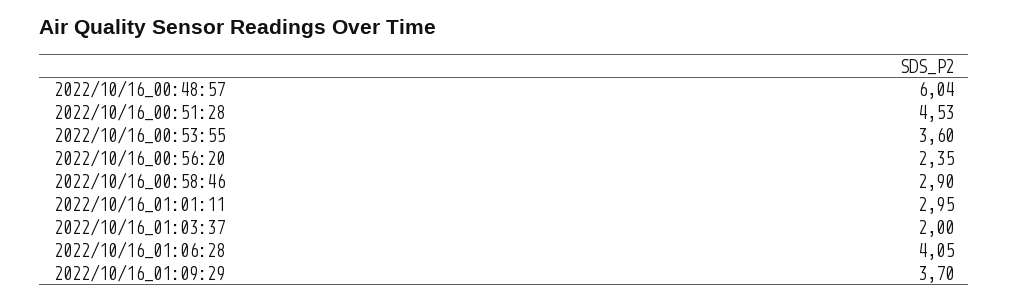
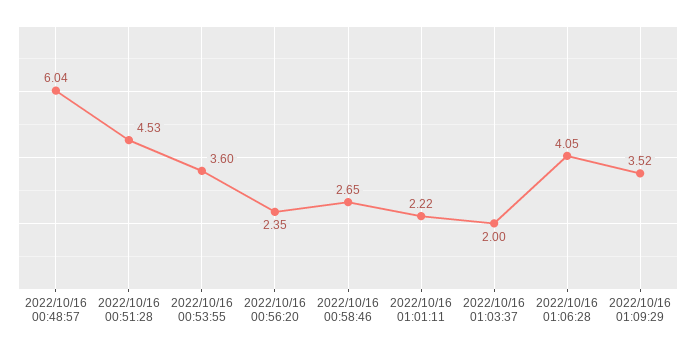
  {
    "2022/10/16_00:48:57": 6.04,
    "2022/10/16_00:51:28": 4.53,
    "2022/10/16_00:53:55": 3.6,
    "2022/10/16_00:56:20": 2.35,
-   "2022/10/16_00:58:46": 2.9,
+   "2022/10/16_00:58:46": 2.65,
-   "2022/10/16_01:01:11": 2.95,
+   "2022/10/16_01:01:11": 2.22,
    "2022/10/16_01:03:37": 2,
    "2022/10/16_01:06:28": 4.05,
-   "2022/10/16_01:09:29": 3.7
+   "2022/10/16_01:09:29": 3.52
  }

